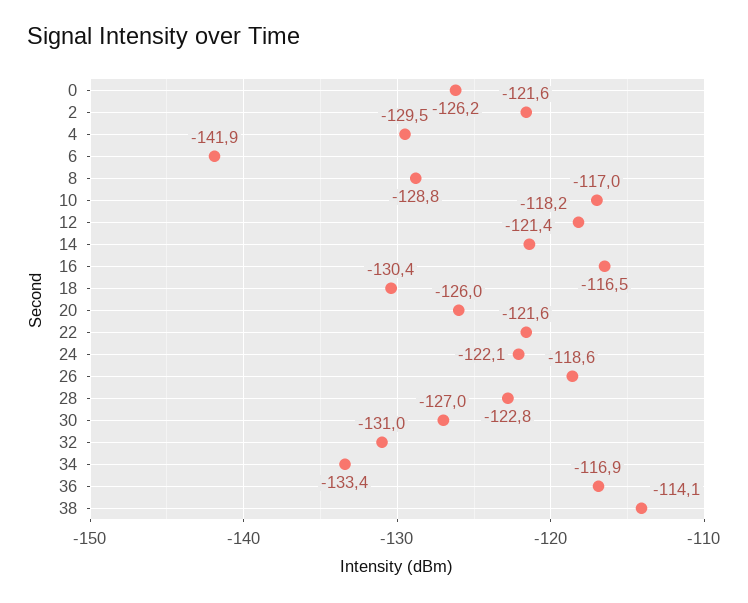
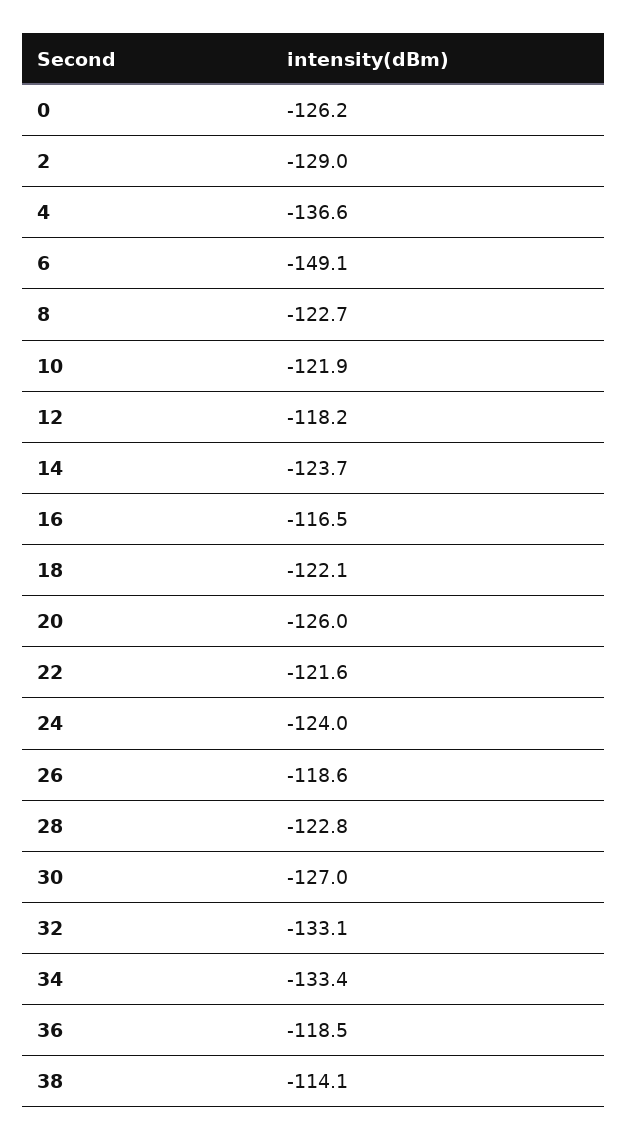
  {
    "0": -126.2,
-   "2": -121.6,
+   "2": -129,
-   "4": -129.5,
+   "4": -136.6,
-   "6": -141.9,
+   "6": -149.1,
-   "8": -128.8,
+   "8": -122.7,
-   "10": -117,
+   "10": -121.9,
    "12": -118.2,
-   "14": -121.4,
+   "14": -123.7,
    "16": -116.5,
-   "18": -130.4,
+   "18": -122.1,
    "20": -126,
    "22": -121.6,
-   "24": -122.1,
+   "24": -124,
    "26": -118.6,
    "28": -122.8,
    "30": -127,
-   "32": -131,
+   "32": -133.1,
    "34": -133.4,
-   "36": -116.9,
+   "36": -118.5,
    "38": -114.1
  }

